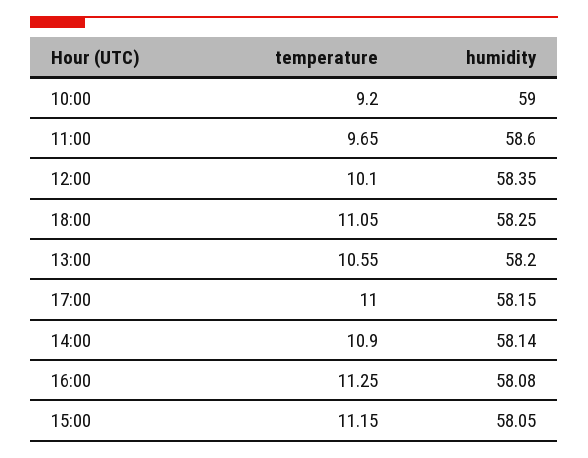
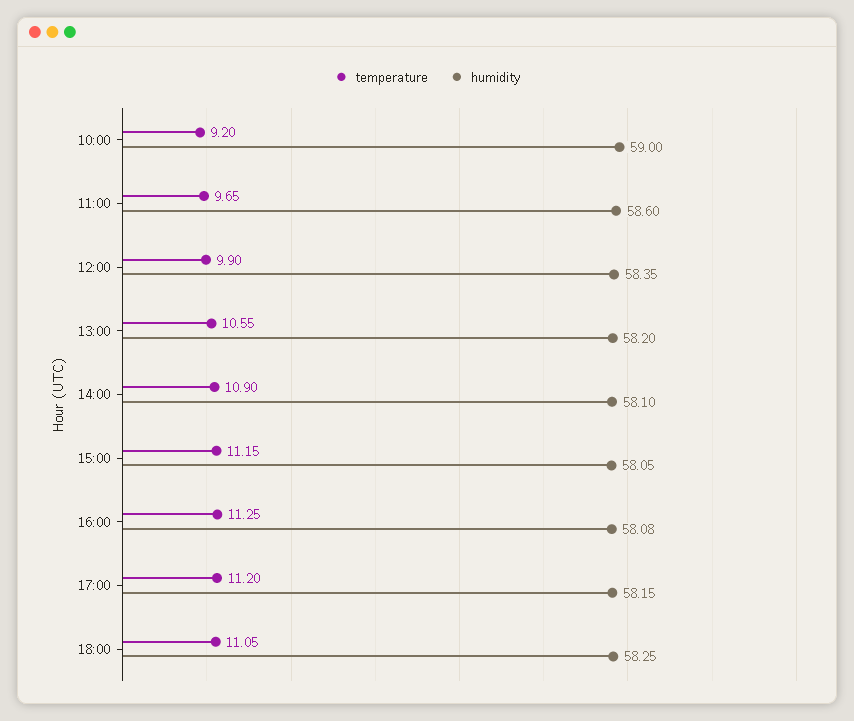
  {
    "temperature": {
      "10:00": 9.2,
      "11:00": 9.65,
-     "12:00": 10.1,
+     "12:00": 9.9,
      "18:00": 11.05,
      "13:00": 10.55,
-     "17:00": 11,
+     "17:00": 11.2,
      "14:00": 10.9,
      "16:00": 11.25,
      "15:00": 11.15
    },
    "humidity": {
      "10:00": 59,
      "11:00": 58.6,
      "12:00": 58.35,
      "18:00": 58.25,
      "13:00": 58.2,
      "17:00": 58.15,
-     "14:00": 58.14,
+     "14:00": 58.1,
      "16:00": 58.08,
      "15:00": 58.05
    }
  }

